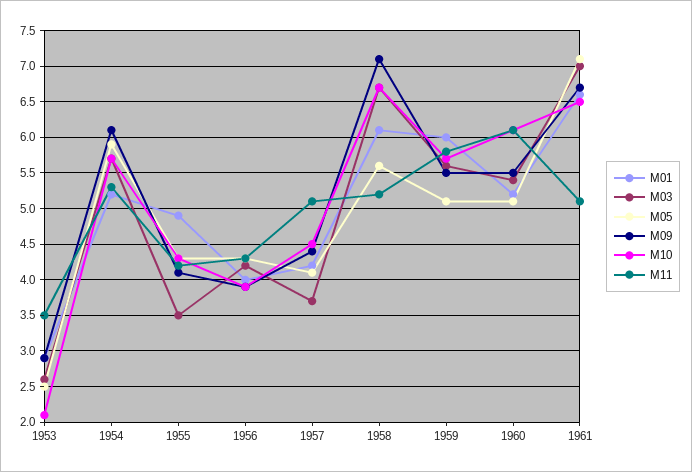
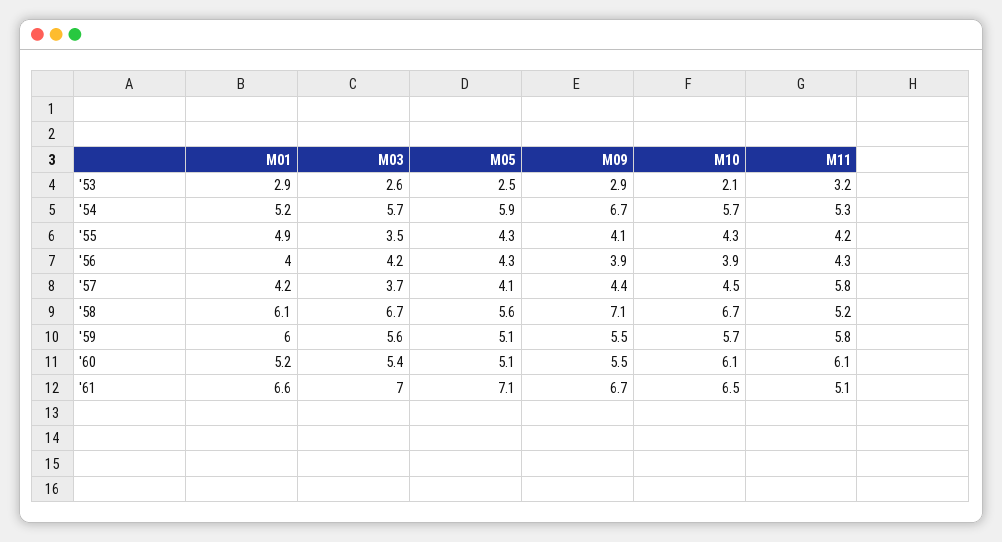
  {
    "M01": {
      "1953": 2.9,
      "1954": 5.2,
      "1955": 4.9,
      "1956": 4,
      "1957": 4.2,
      "1958": 6.1,
      "1959": 6,
      "1960": 5.2,
      "1961": 6.6
    },
    "M03": {
      "1953": 2.6,
      "1954": 5.7,
      "1955": 3.5,
      "1956": 4.2,
      "1957": 3.7,
      "1958": 6.7,
      "1959": 5.6,
      "1960": 5.4,
      "1961": 7
    },
    "M05": {
      "1953": 2.5,
      "1954": 5.9,
      "1955": 4.3,
      "1956": 4.3,
      "1957": 4.1,
      "1958": 5.6,
      "1959": 5.1,
      "1960": 5.1,
      "1961": 7.1
    },
    "M09": {
      "1953": 2.9,
-     "1954": 6.1,
+     "1954": 6.7,
      "1955": 4.1,
      "1956": 3.9,
      "1957": 4.4,
      "1958": 7.1,
      "1959": 5.5,
      "1960": 5.5,
      "1961": 6.7
    },
    "M10": {
      "1953": 2.1,
      "1954": 5.7,
      "1955": 4.3,
      "1956": 3.9,
      "1957": 4.5,
      "1958": 6.7,
      "1959": 5.7,
      "1960": 6.1,
      "1961": 6.5
    },
    "M11": {
-     "1953": 3.5,
+     "1953": 3.2,
      "1954": 5.3,
      "1955": 4.2,
      "1956": 4.3,
-     "1957": 5.1,
+     "1957": 5.8,
      "1958": 5.2,
      "1959": 5.8,
      "1960": 6.1,
      "1961": 5.1
    }
  }

